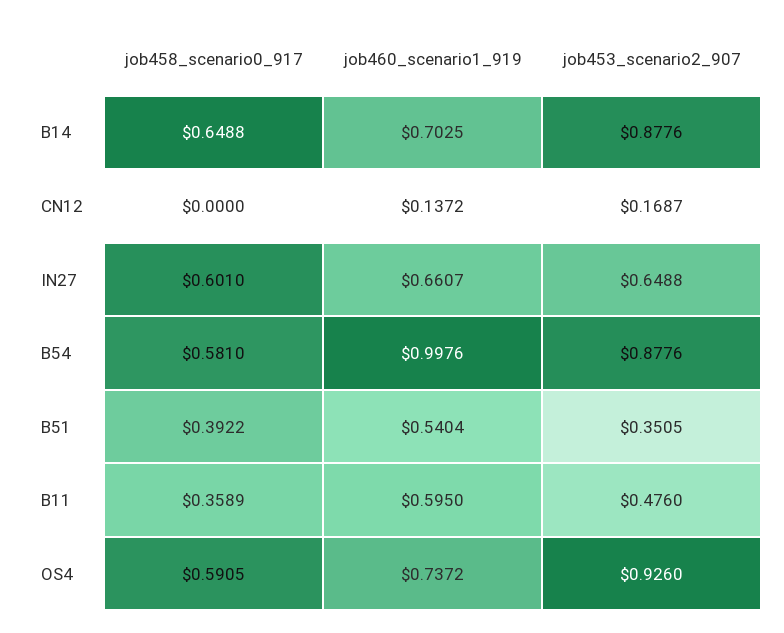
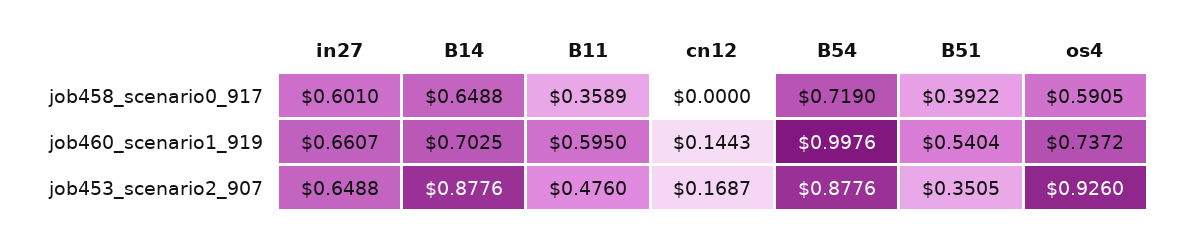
  {
    "job458_scenario0_917": {
      "B14": 0.6488,
      "CN12": 0,
      "IN27": 0.601,
-     "B54": 0.581,
+     "B54": 0.719,
      "B51": 0.3922,
      "B11": 0.3589,
      "OS4": 0.5905
    },
    "job460_scenario1_919": {
      "B14": 0.7025,
-     "CN12": 0.1372,
+     "CN12": 0.1443,
      "IN27": 0.6607,
      "B54": 0.9976,
      "B51": 0.5404,
      "B11": 0.595,
      "OS4": 0.7372
    },
    "job453_scenario2_907": {
      "B14": 0.8776,
      "CN12": 0.1687,
      "IN27": 0.6488,
      "B54": 0.8776,
      "B51": 0.3505,
      "B11": 0.476,
      "OS4": 0.926
    }
  }

